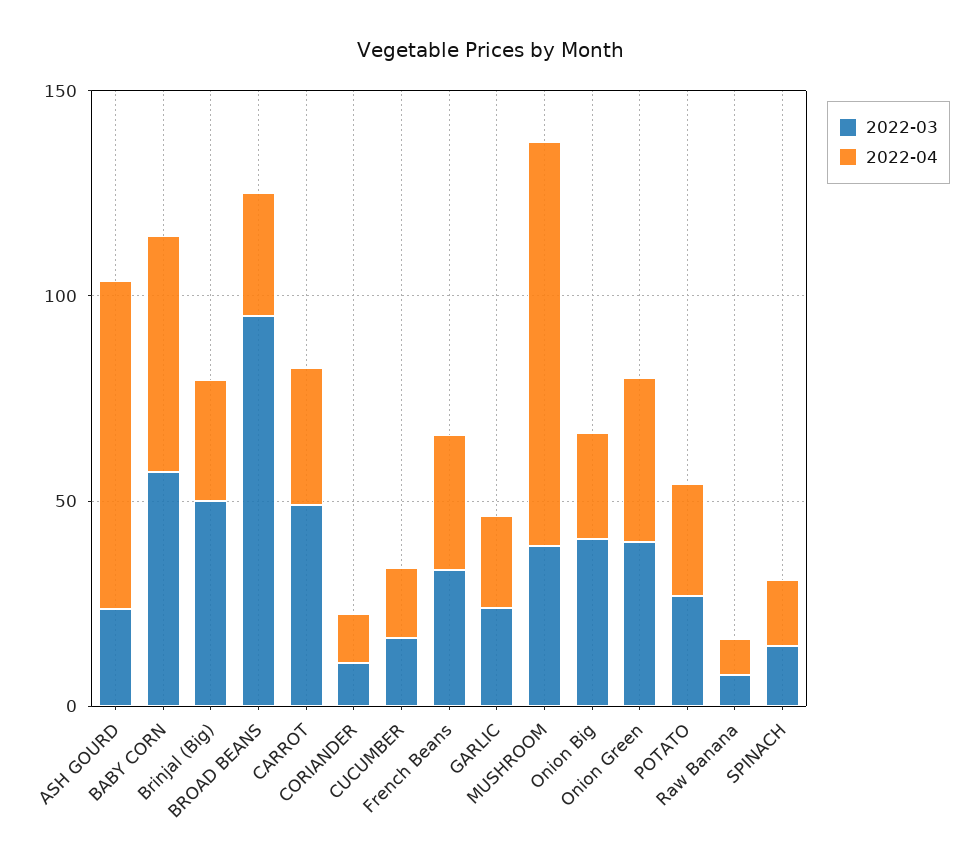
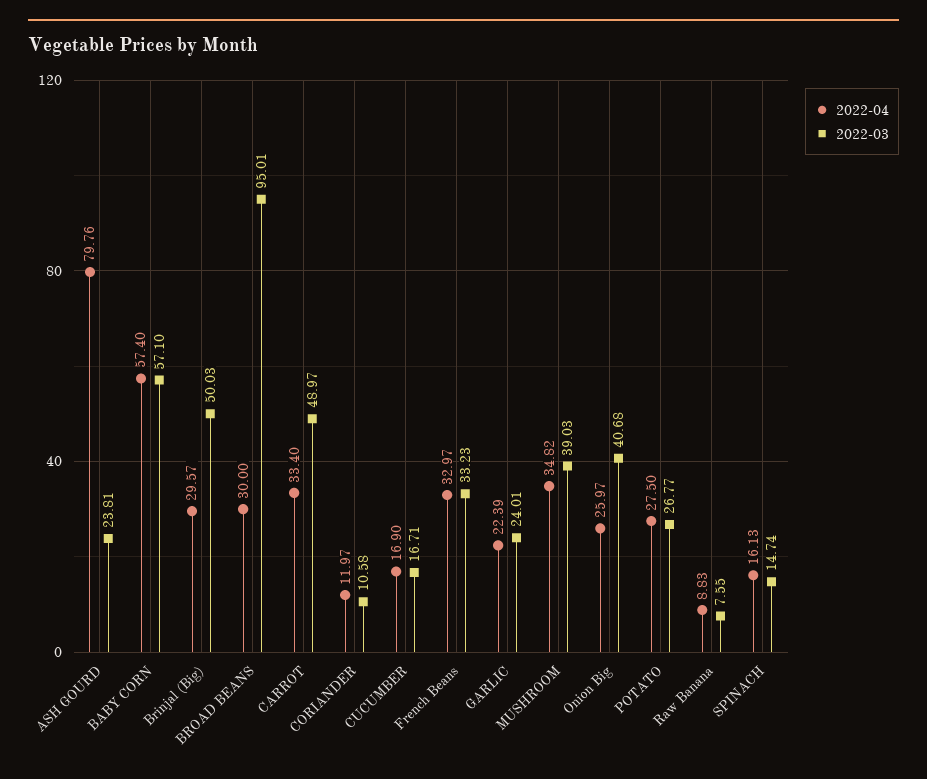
  {
    "2022-03": {
      "ASH GOURD": 23.81,
      "BABY CORN": 57.1,
      "Brinjal (Big)": 50.03,
      "BROAD BEANS": 95.01,
      "CARROT": 48.97,
      "CORIANDER": 10.58,
      "CUCUMBER": 16.71,
      "French Beans": 33.23,
      "GARLIC": 24.01,
      "MUSHROOM": 39.03,
      "Onion Big": 40.68,
-     "Onion Green": 40,
      "POTATO": 26.77,
      "Raw Banana": 7.55,
      "SPINACH": 14.74
    },
    "2022-04": {
      "ASH GOURD": 79.76,
      "BABY CORN": 57.4,
      "Brinjal (Big)": 29.57,
      "BROAD BEANS": 30,
      "CARROT": 33.4,
      "CORIANDER": 11.97,
      "CUCUMBER": 16.9,
      "French Beans": 32.97,
      "GARLIC": 22.39,
-     "MUSHROOM": 100,
+     "MUSHROOM": 34.82,
      "Onion Big": 25.97,
-     "Onion Green": 40,
      "POTATO": 27.5,
      "Raw Banana": 8.83,
      "SPINACH": 16.13
    }
  }

